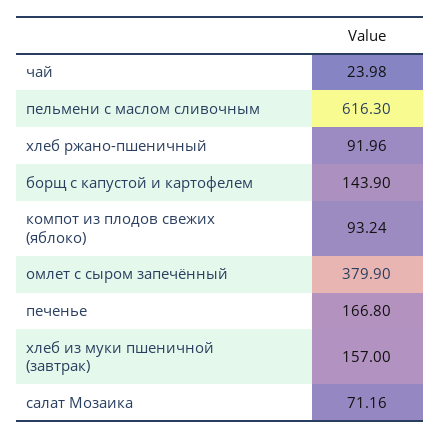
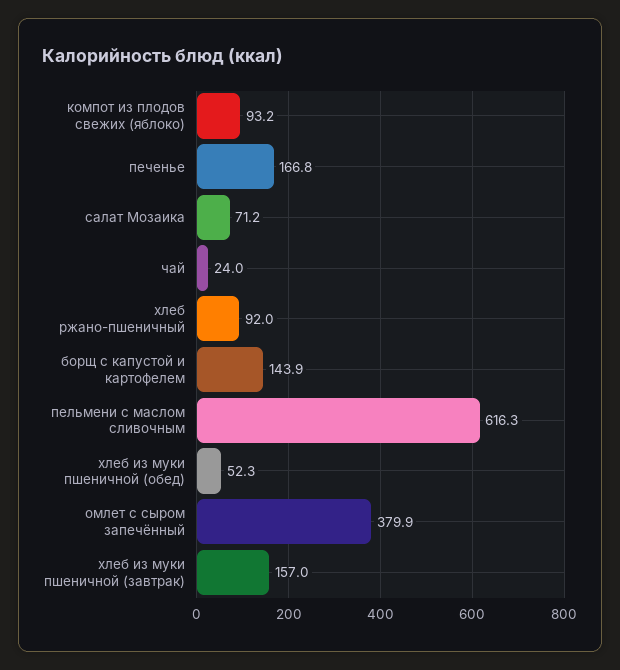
  {
    "чай": 23.98,
    "пельмени с маслом сливочным": 616.3,
    "хлеб ржано-пшеничный": 91.96,
    "борщ с капустой и картофелем": 143.9,
    "компот из плодов свежих (яблоко)": 93.24,
    "омлет с сыром запечённый": 379.9,
    "печенье": 166.8,
    "хлеб из муки пшеничной (завтрак)": 157,
-   "салат Мозаика": 71.16
+   "салат Мозаика": 71.16,
+   "хлеб из муки пшеничной (обед)": 52.3
  }

